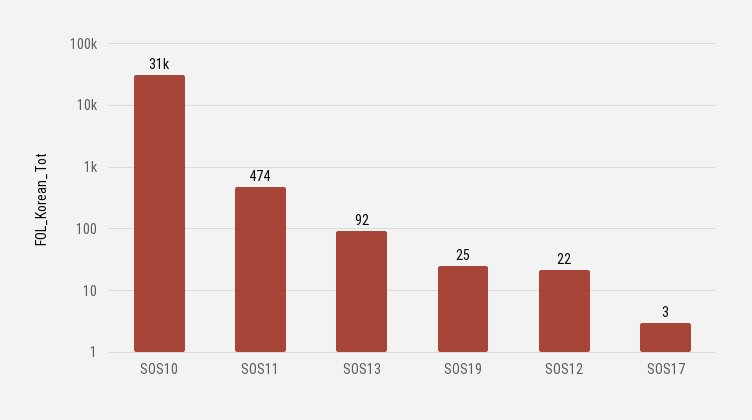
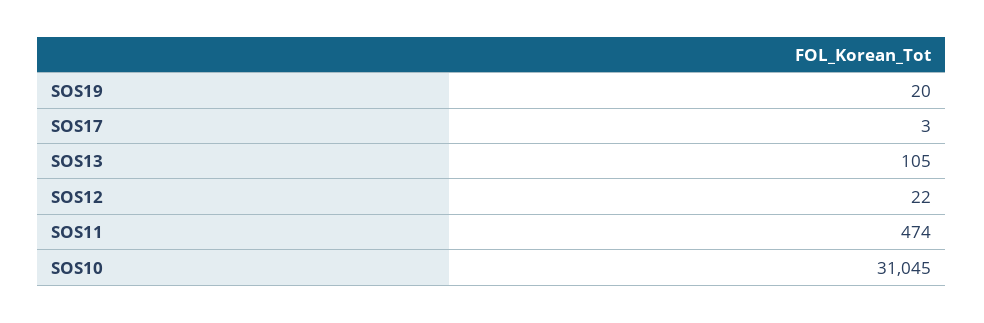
  {
    "SOS10": 31045,
    "SOS11": 474,
-   "SOS13": 92,
+   "SOS13": 105,
-   "SOS19": 25,
+   "SOS19": 20,
    "SOS12": 22,
    "SOS17": 3
  }

